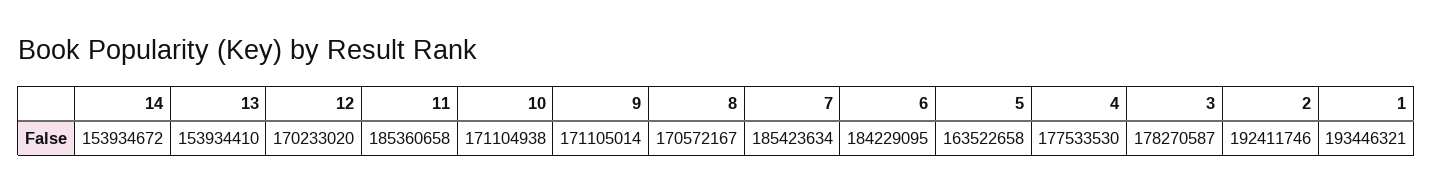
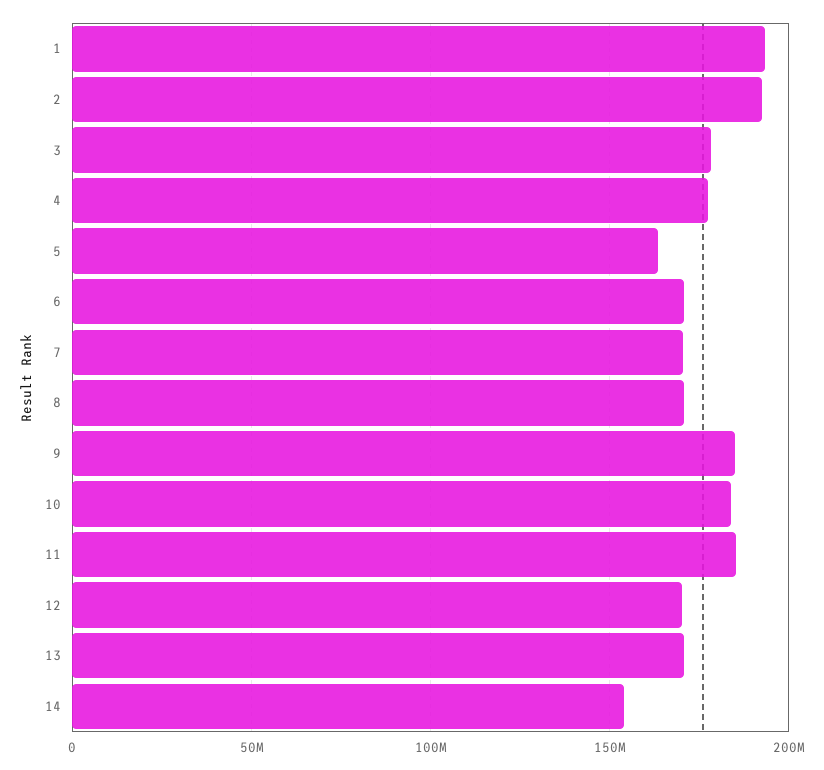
  {
    "14": 153934672,
-   "13": 153934410,
+   "13": 170000000,
    "12": 170233020,
    "11": 185360658,
-   "10": 171104938,
+   "10": 185000000,
-   "9": 171105014,
+   "9": 185000000,
    "8": 170572167,
-   "7": 185423634,
+   "7": 170000000,
-   "6": 184229095,
+   "6": 170000000,
    "5": 163522658,
    "4": 177533530,
    "3": 178270587,
    "2": 192411746,
    "1": 193446321
  }

